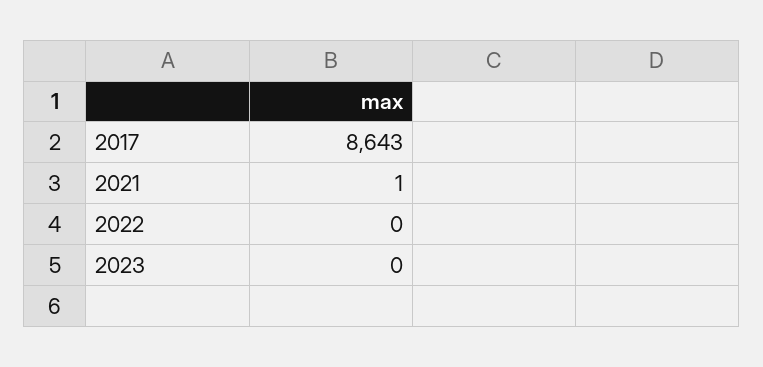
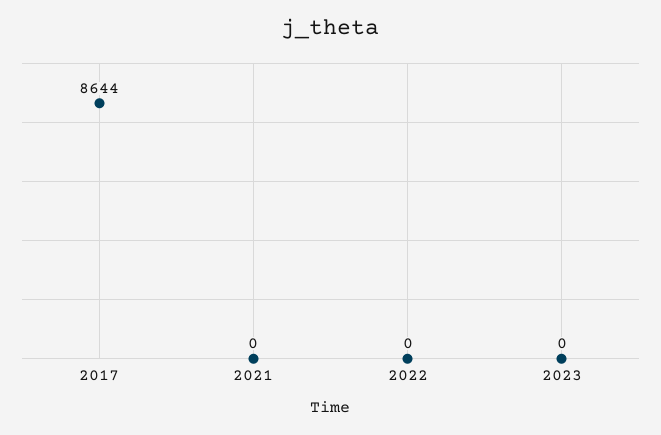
  {
-   "2017": 8643,
+   "2017": 8644,
-   "2021": 1,
+   "2021": 0,
    "2022": 0,
    "2023": 0
  }

